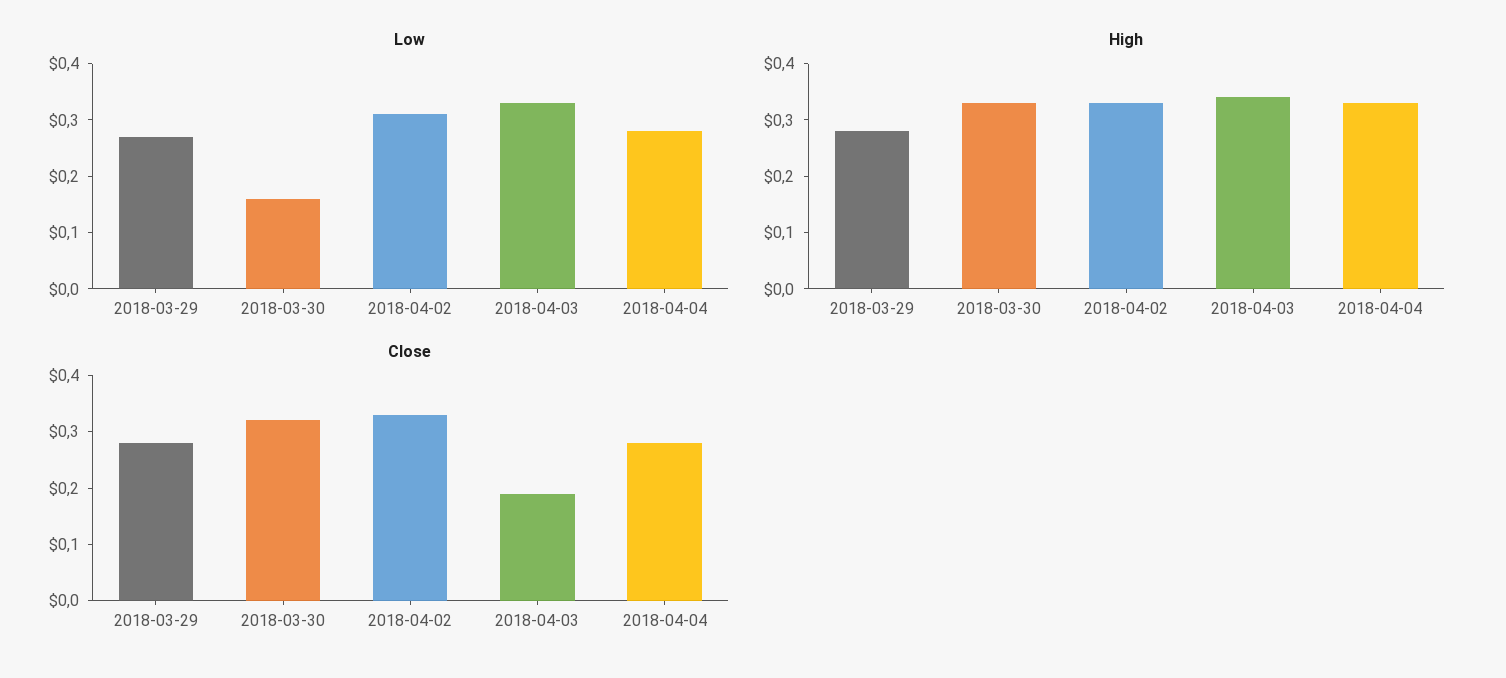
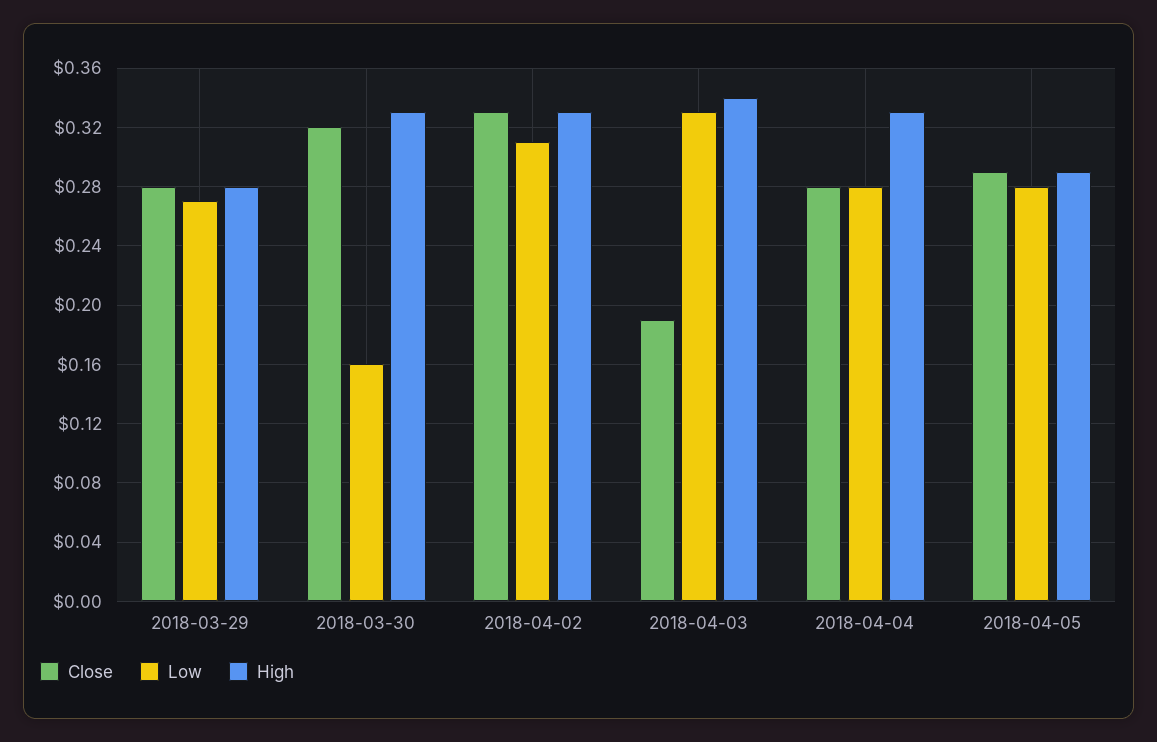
  {
    "Low": {
      "2018-03-29": 0.27,
      "2018-03-30": 0.16,
      "2018-04-02": 0.31,
      "2018-04-03": 0.33,
-     "2018-04-04": 0.28
+     "2018-04-04": 0.28,
+     "2018-04-05": 0.28
    },
    "High": {
      "2018-03-29": 0.28,
      "2018-03-30": 0.33,
      "2018-04-02": 0.33,
      "2018-04-03": 0.34,
-     "2018-04-04": 0.33
+     "2018-04-04": 0.33,
+     "2018-04-05": 0.29
    },
    "Close": {
      "2018-03-29": 0.28,
      "2018-03-30": 0.32,
      "2018-04-02": 0.33,
      "2018-04-03": 0.19,
-     "2018-04-04": 0.28
+     "2018-04-04": 0.28,
+     "2018-04-05": 0.29
    }
  }

